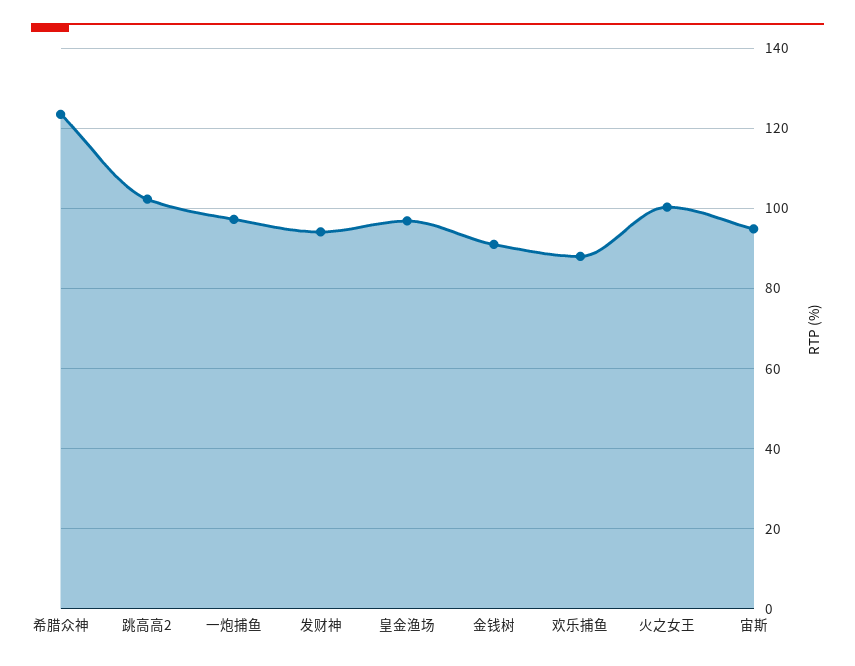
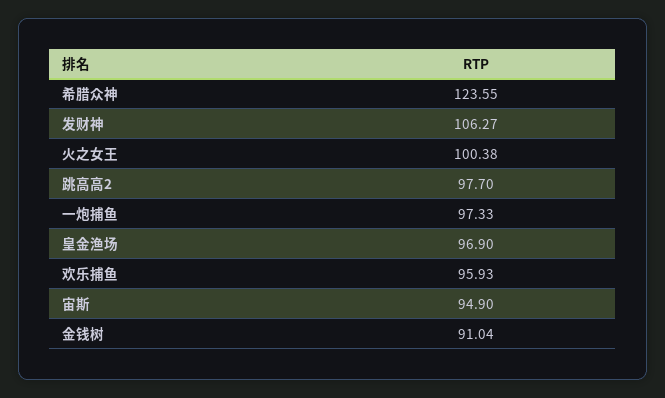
  {
    "希腊众神": 123.55,
-   "跳高高2": 102,
+   "跳高高2": 97.7,
    "一炮捕鱼": 97.33,
-   "发财神": 94,
+   "发财神": 106.27,
    "皇金渔场": 96.9,
    "金钱树": 91.04,
-   "欢乐捕鱼": 88,
+   "欢乐捕鱼": 95.93,
    "火之女王": 100.38,
    "宙斯": 94.9
  }

